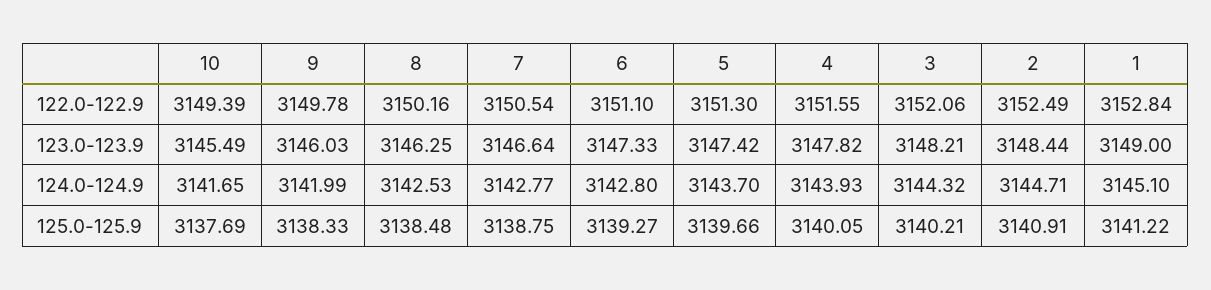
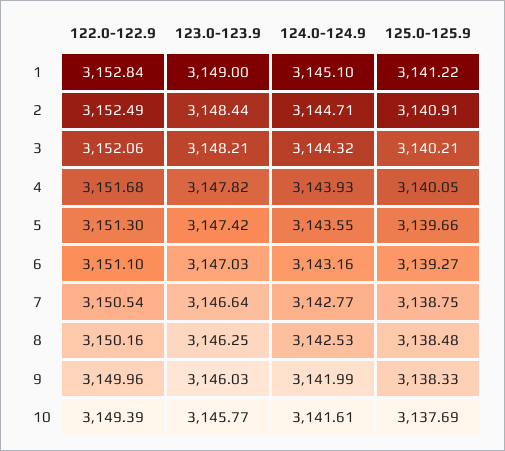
  {
    "10": {
      "122.0-122.9": 3149.39,
-     "123.0-123.9": 3145.49,
+     "123.0-123.9": 3145.77,
-     "124.0-124.9": 3141.65,
+     "124.0-124.9": 3141.61,
      "125.0-125.9": 3137.69
    },
    "9": {
-     "122.0-122.9": 3149.78,
+     "122.0-122.9": 3149.96,
      "123.0-123.9": 3146.03,
      "124.0-124.9": 3141.99,
      "125.0-125.9": 3138.33
    },
    "8": {
      "122.0-122.9": 3150.16,
      "123.0-123.9": 3146.25,
      "124.0-124.9": 3142.53,
      "125.0-125.9": 3138.48
    },
    "7": {
      "122.0-122.9": 3150.54,
      "123.0-123.9": 3146.64,
      "124.0-124.9": 3142.77,
      "125.0-125.9": 3138.75
    },
    "6": {
      "122.0-122.9": 3151.1,
-     "123.0-123.9": 3147.33,
+     "123.0-123.9": 3147.03,
-     "124.0-124.9": 3142.8,
+     "124.0-124.9": 3143.16,
      "125.0-125.9": 3139.27
    },
    "5": {
      "122.0-122.9": 3151.3,
      "123.0-123.9": 3147.42,
-     "124.0-124.9": 3143.7,
+     "124.0-124.9": 3143.55,
      "125.0-125.9": 3139.66
    },
    "4": {
-     "122.0-122.9": 3151.55,
+     "122.0-122.9": 3151.68,
      "123.0-123.9": 3147.82,
      "124.0-124.9": 3143.93,
      "125.0-125.9": 3140.05
    },
    "3": {
      "122.0-122.9": 3152.06,
      "123.0-123.9": 3148.21,
      "124.0-124.9": 3144.32,
      "125.0-125.9": 3140.21
    },
    "2": {
      "122.0-122.9": 3152.49,
      "123.0-123.9": 3148.44,
      "124.0-124.9": 3144.71,
      "125.0-125.9": 3140.91
    },
    "1": {
      "122.0-122.9": 3152.84,
      "123.0-123.9": 3149,
      "124.0-124.9": 3145.1,
      "125.0-125.9": 3141.22
    }
  }

